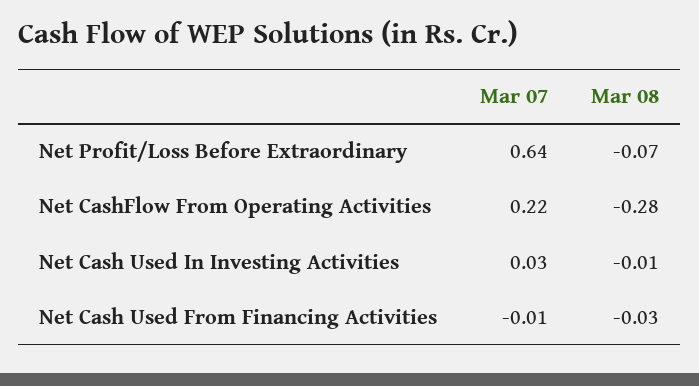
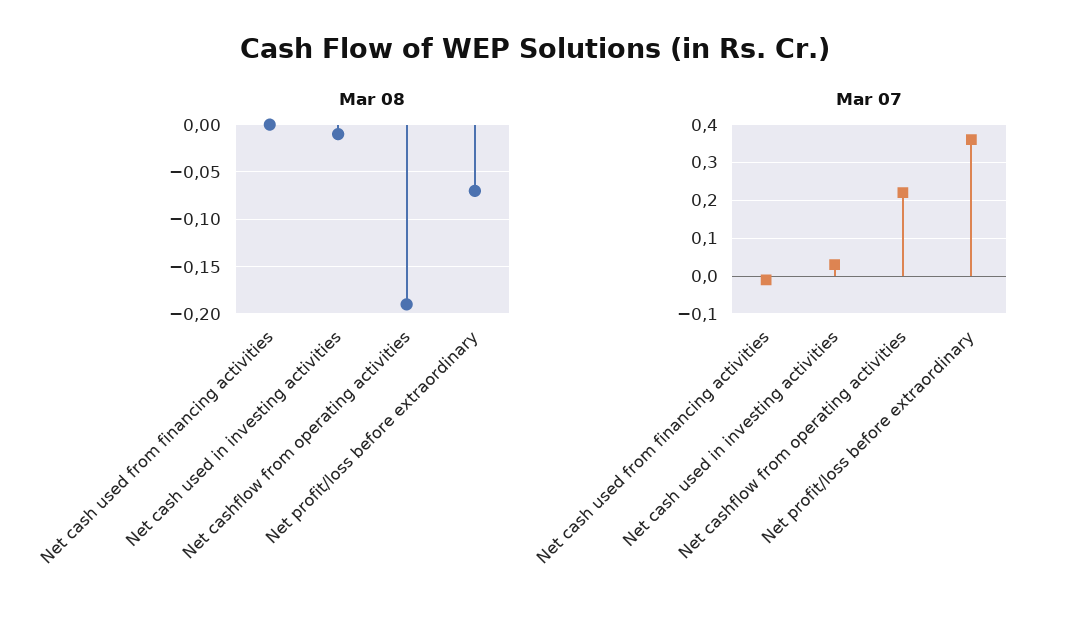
  {
    "Mar 07": {
-     "Net Profit/Loss Before Extraordinary": 0.64,
+     "Net Profit/Loss Before Extraordinary": 0.35,
      "Net CashFlow From Operating Activities": 0.22,
      "Net Cash Used In Investing Activities": 0.03,
      "Net Cash Used From Financing Activities": -0.01
    },
    "Mar 08": {
      "Net Profit/Loss Before Extraordinary": -0.07,
-     "Net CashFlow From Operating Activities": -0.28,
+     "Net CashFlow From Operating Activities": -0.19,
      "Net Cash Used In Investing Activities": -0.01,
-     "Net Cash Used From Financing Activities": -0.03
+     "Net Cash Used From Financing Activities": 0
    }
  }

